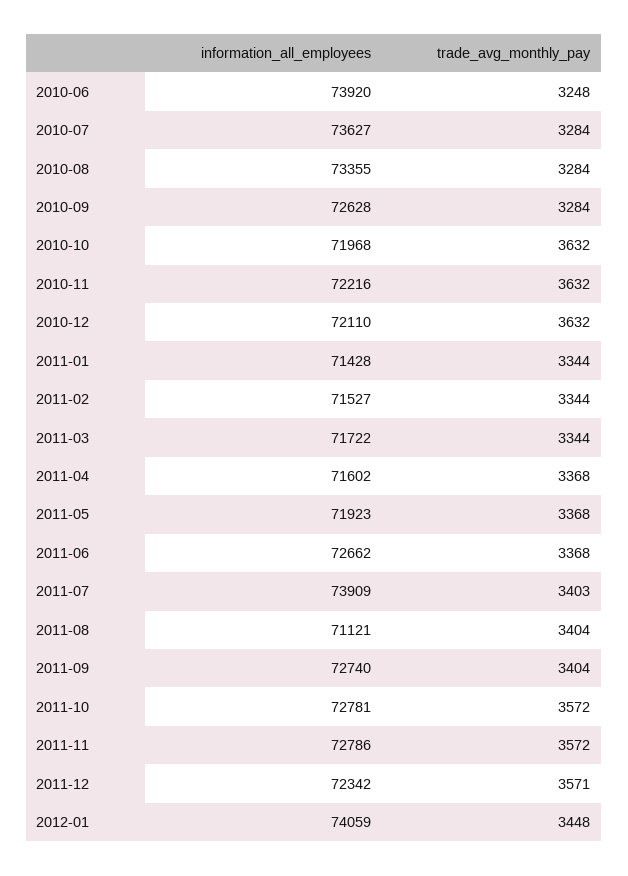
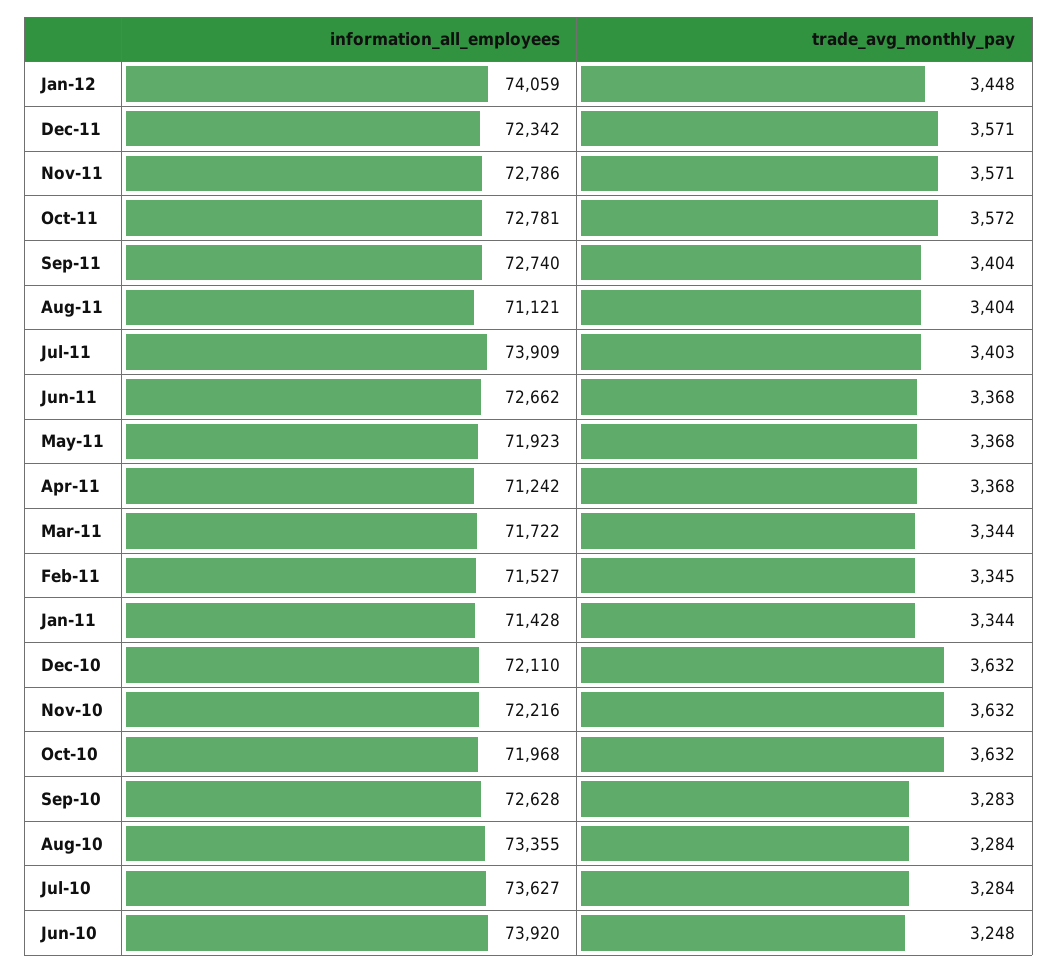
  {
    "information_all_employees": {
      "2010-06": 73920,
      "2010-07": 73627,
      "2010-08": 73355,
      "2010-09": 72628,
      "2010-10": 71968,
      "2010-11": 72216,
      "2010-12": 72110,
      "2011-01": 71428,
      "2011-02": 71527,
      "2011-03": 71722,
-     "2011-04": 71602,
+     "2011-04": 71242,
      "2011-05": 71923,
      "2011-06": 72662,
      "2011-07": 73909,
      "2011-08": 71121,
      "2011-09": 72740,
      "2011-10": 72781,
      "2011-11": 72786,
      "2011-12": 72342,
      "2012-01": 74059
    },
    "trade_avg_monthly_pay": {
      "2010-06": 3248,
      "2010-07": 3284,
      "2010-08": 3284,
-     "2010-09": 3284,
+     "2010-09": 3283,
      "2010-10": 3632,
      "2010-11": 3632,
      "2010-12": 3632,
      "2011-01": 3344,
-     "2011-02": 3344,
+     "2011-02": 3345,
      "2011-03": 3344,
      "2011-04": 3368,
      "2011-05": 3368,
      "2011-06": 3368,
      "2011-07": 3403,
      "2011-08": 3404,
      "2011-09": 3404,
      "2011-10": 3572,
-     "2011-11": 3572,
+     "2011-11": 3571,
      "2011-12": 3571,
      "2012-01": 3448
    }
  }

